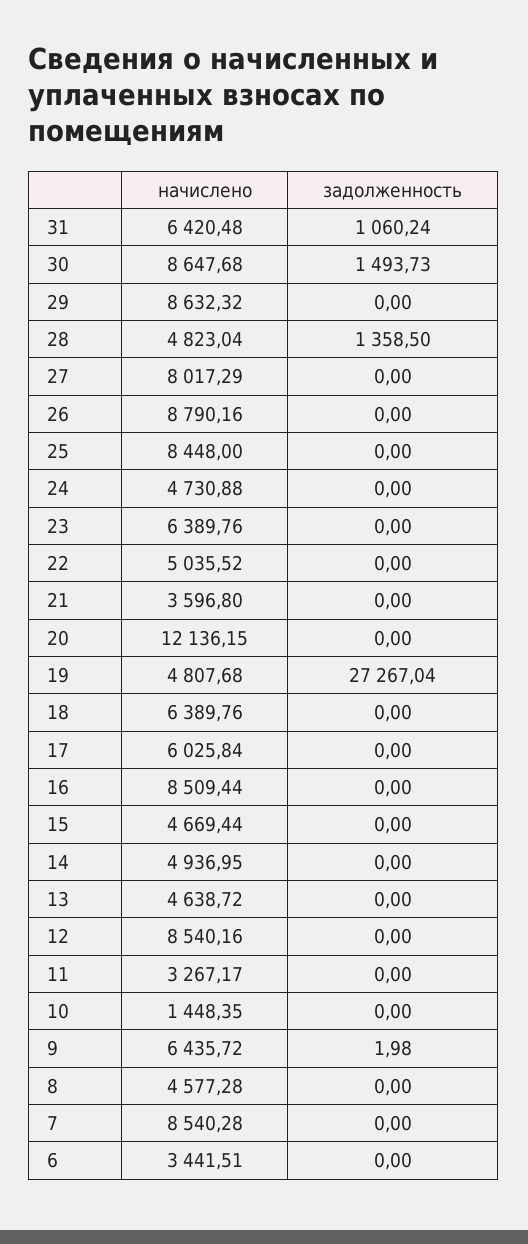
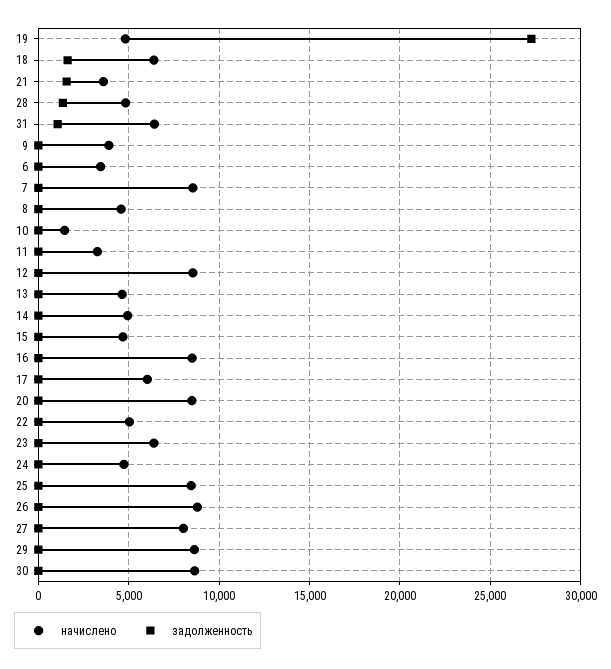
  {
    "начислено": {
      "31": 6420.48,
      "30": 8647.68,
      "29": 8632.32,
      "28": 4823.04,
      "27": 8017.29,
      "26": 8790.16,
      "25": 8448,
      "24": 4730.88,
      "23": 6389.76,
      "22": 5035.52,
      "21": 3596.8,
-     "20": 12136.15,
+     "20": 8500,
      "19": 4807.68,
      "18": 6389.76,
      "17": 6025.84,
      "16": 8509.44,
      "15": 4669.44,
      "14": 4936.95,
      "13": 4638.72,
      "12": 8540.16,
      "11": 3267.17,
      "10": 1448.35,
-     "9": 6435.72,
+     "9": 4000,
      "8": 4577.28,
      "7": 8540.28,
      "6": 3441.51
    },
    "задолженность": {
      "31": 1060.24,
-     "30": 1493.73,
+     "30": 0,
      "29": 0,
      "28": 1358.5,
      "27": 0,
      "26": 0,
      "25": 0,
      "24": 0,
      "23": 0,
      "22": 0,
-     "21": 0,
+     "21": 1500,
      "20": 0,
      "19": 27267.04,
-     "18": 0,
+     "18": 1500,
      "17": 0,
      "16": 0,
      "15": 0,
      "14": 0,
      "13": 0,
      "12": 0,
      "11": 0,
      "10": 0,
      "9": 1.98,
      "8": 0,
      "7": 0,
      "6": 0
    }
  }

